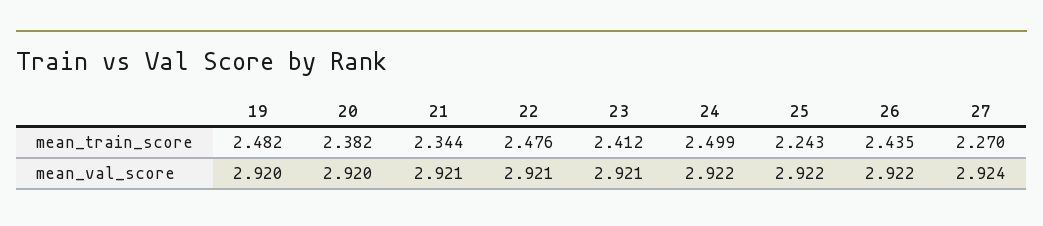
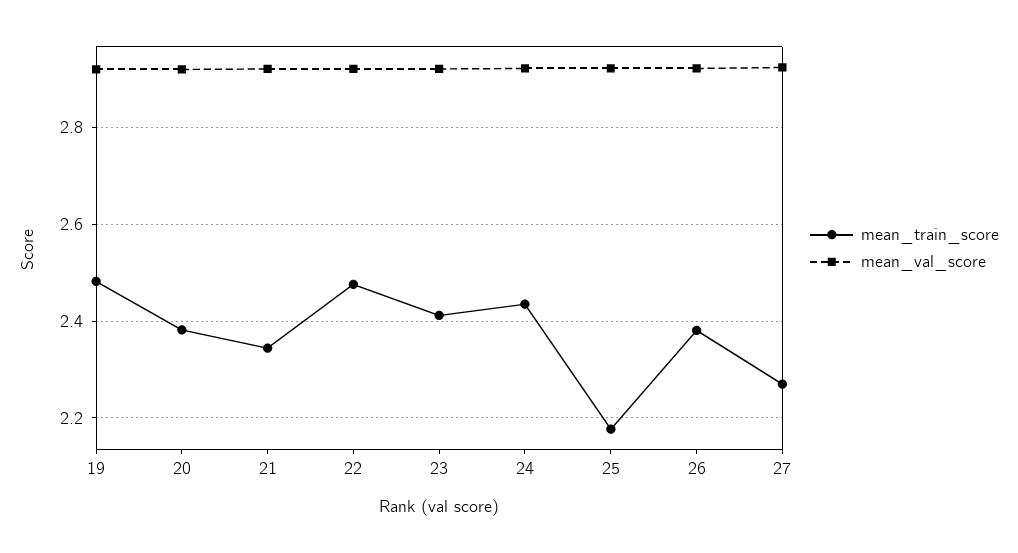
  {
    "mean_train_score": {
      "19": 2.482,
      "20": 2.382,
      "21": 2.344,
      "22": 2.476,
      "23": 2.412,
-     "24": 2.499,
+     "24": 2.44,
-     "25": 2.243,
+     "25": 2.18,
-     "26": 2.435,
+     "26": 2.38,
      "27": 2.27
    },
    "mean_val_score": {
      "19": 2.92,
      "20": 2.92,
      "21": 2.921,
      "22": 2.921,
      "23": 2.921,
      "24": 2.922,
      "25": 2.922,
      "26": 2.922,
      "27": 2.924
    }
  }

